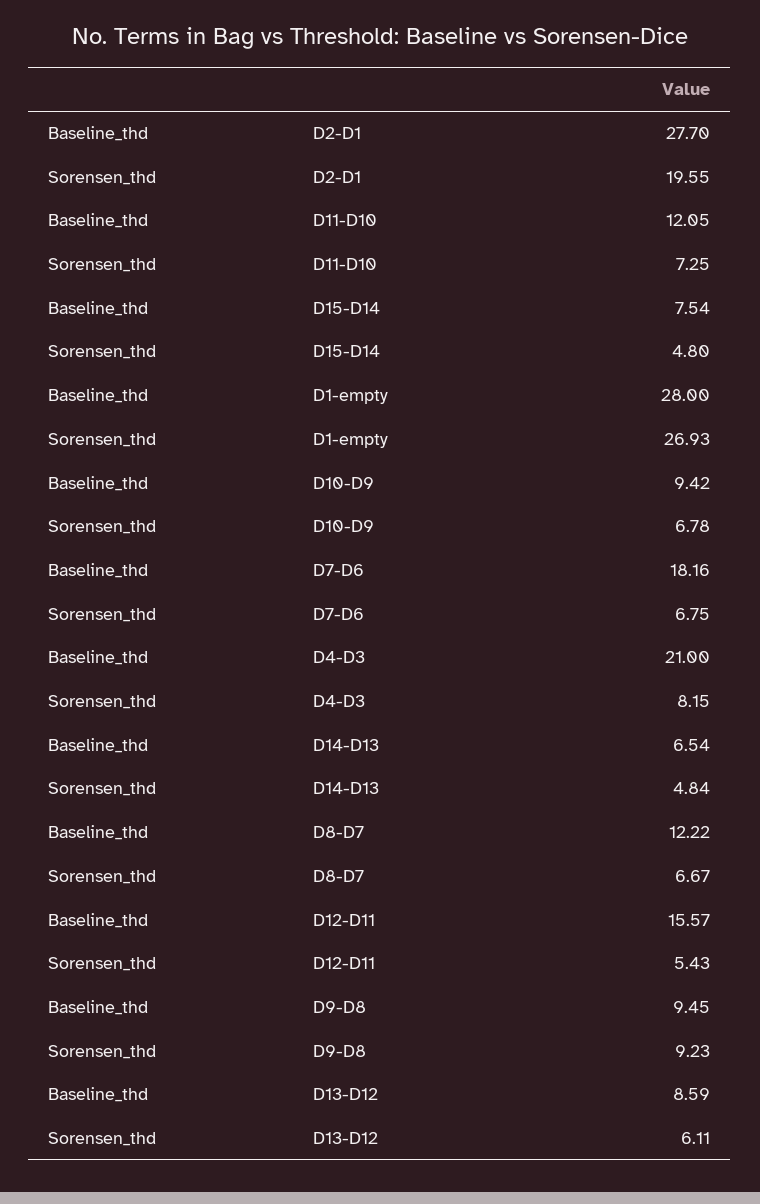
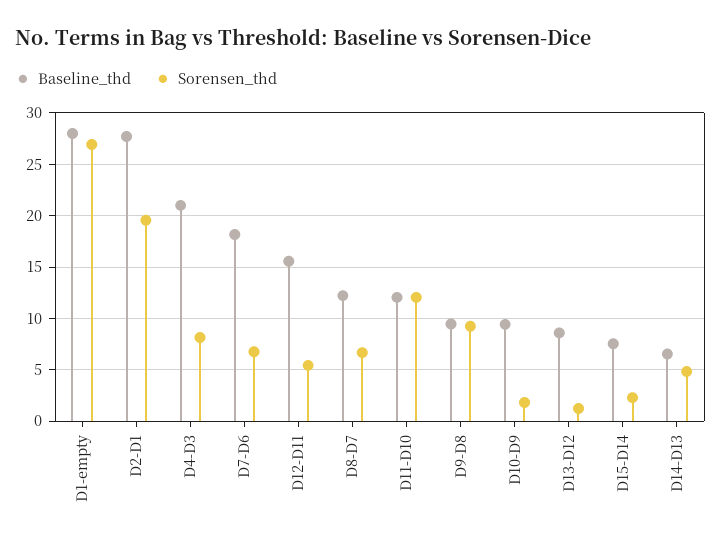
  {
    "Baseline_thd": {
      "D2-D1": 27.7,
      "D11-D10": 12.05,
      "D15-D14": 7.54,
      "D1-empty": 28,
      "D10-D9": 9.42,
      "D7-D6": 18.16,
      "D4-D3": 21,
      "D14-D13": 6.54,
      "D8-D7": 12.22,
      "D12-D11": 15.57,
      "D9-D8": 9.45,
      "D13-D12": 8.59
    },
    "Sorensen_thd": {
      "D2-D1": 19.55,
-     "D11-D10": 7.25,
+     "D11-D10": 12,
-     "D15-D14": 4.8,
+     "D15-D14": 2,
      "D1-empty": 26.93,
-     "D10-D9": 6.78,
+     "D10-D9": 2,
      "D7-D6": 6.75,
      "D4-D3": 8.15,
      "D14-D13": 4.84,
      "D8-D7": 6.67,
      "D12-D11": 5.43,
      "D9-D8": 9.23,
-     "D13-D12": 6.11
+     "D13-D12": 1
    }
  }

